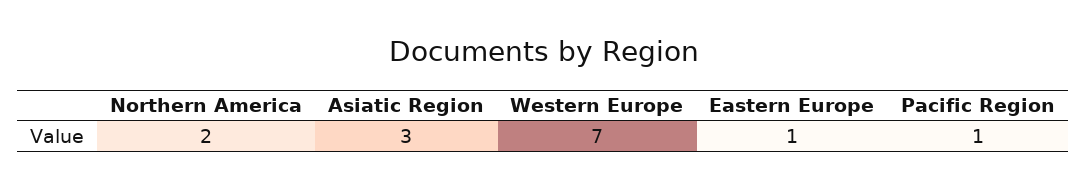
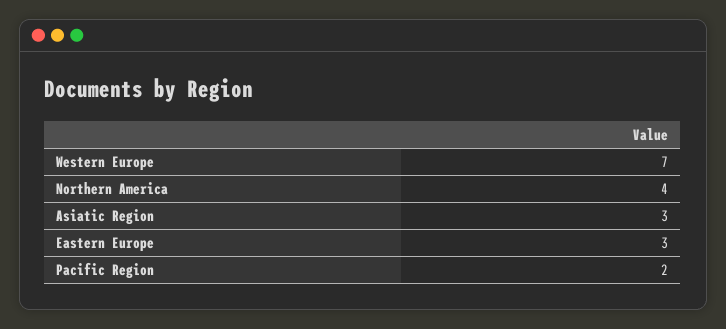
  {
-   "Northern America": 2,
+   "Northern America": 4,
    "Asiatic Region": 3,
    "Western Europe": 7,
-   "Eastern Europe": 1,
+   "Eastern Europe": 3,
-   "Pacific Region": 1
+   "Pacific Region": 2
  }

